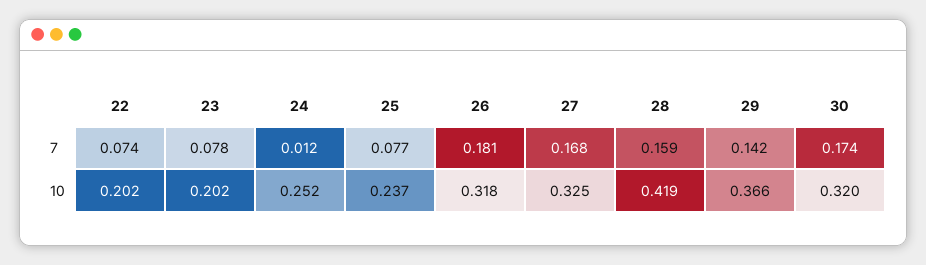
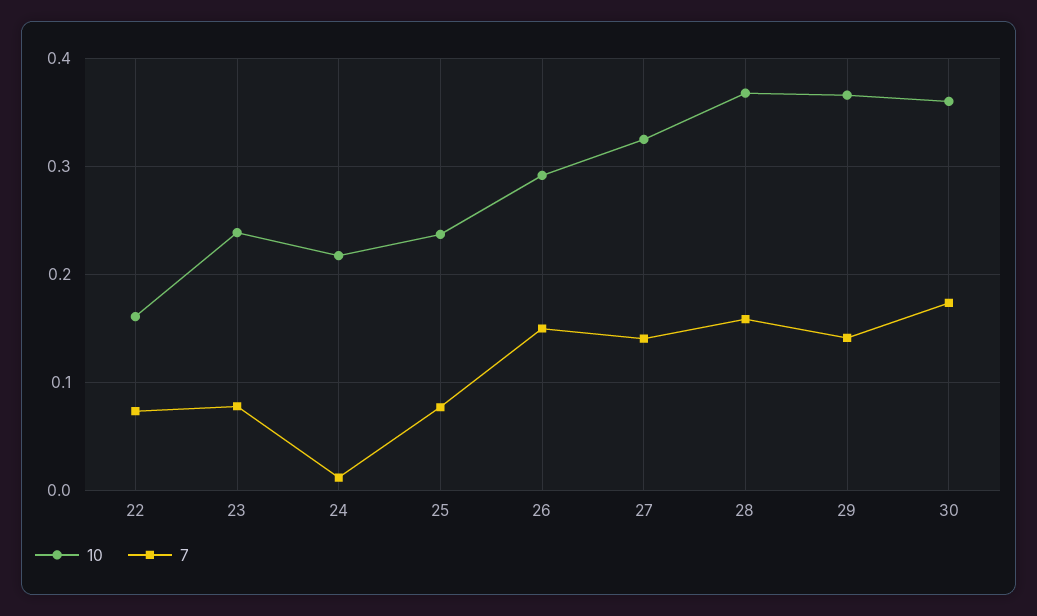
  {
    "7": {
      "22": 0.074,
      "23": 0.078,
      "24": 0.012,
      "25": 0.077,
-     "26": 0.181,
+     "26": 0.15,
-     "27": 0.168,
+     "27": 0.14,
      "28": 0.159,
      "29": 0.142,
      "30": 0.174
    },
    "10": {
-     "22": 0.202,
+     "22": 0.16,
-     "23": 0.202,
+     "23": 0.24,
-     "24": 0.252,
+     "24": 0.22,
      "25": 0.237,
-     "26": 0.318,
+     "26": 0.29,
      "27": 0.325,
-     "28": 0.419,
+     "28": 0.37,
      "29": 0.366,
-     "30": 0.32
+     "30": 0.36
    }
  }

